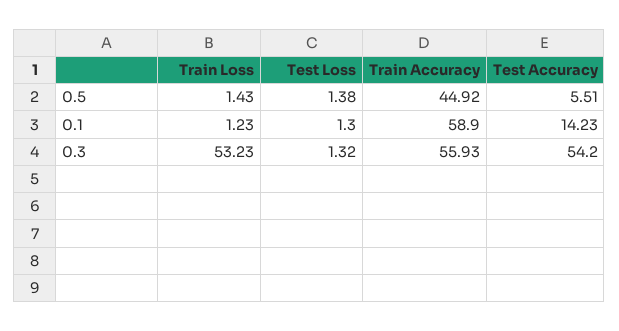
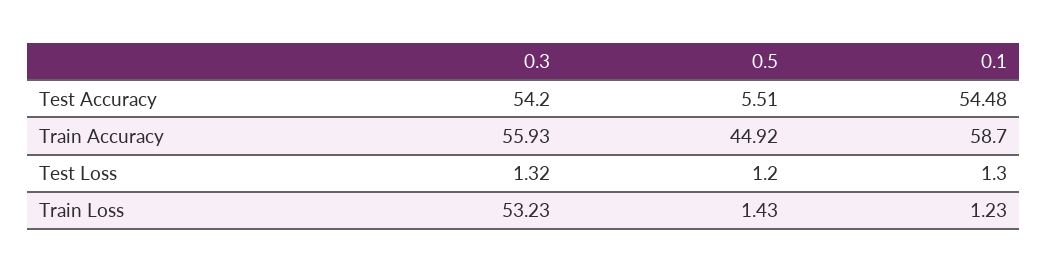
  {
    "Train Loss": {
      "0.5": 1.43,
      "0.1": 1.23,
      "0.3": 53.23
    },
    "Test Loss": {
-     "0.5": 1.38,
+     "0.5": 1.2,
      "0.1": 1.3,
      "0.3": 1.32
    },
    "Train Accuracy": {
      "0.5": 44.92,
-     "0.1": 58.9,
+     "0.1": 58.7,
      "0.3": 55.93
    },
    "Test Accuracy": {
      "0.5": 5.51,
-     "0.1": 14.23,
+     "0.1": 54.48,
      "0.3": 54.2
    }
  }

